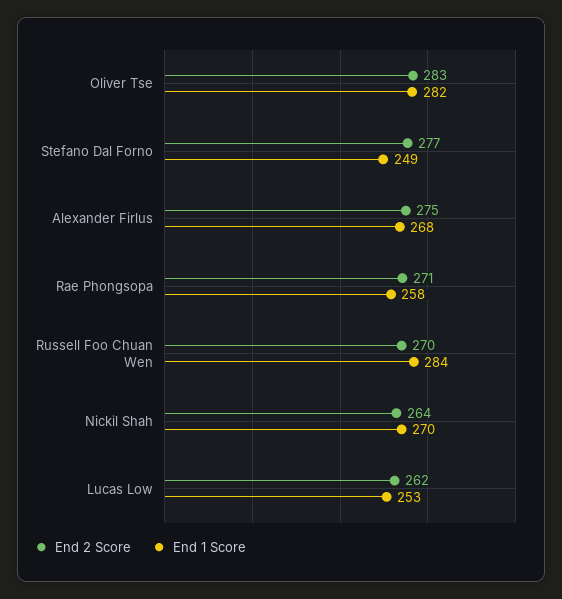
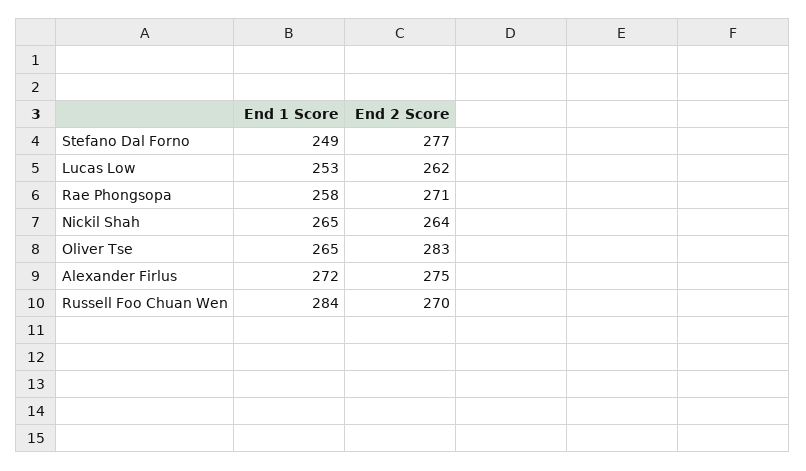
  {
    "End 2 Score": {
      "Oliver Tse": 283,
      "Stefano Dal Forno": 277,
      "Alexander Firlus": 275,
      "Rae Phongsopa": 271,
      "Russell Foo Chuan Wen": 270,
      "Nickil Shah": 264,
      "Lucas Low": 262
    },
    "End 1 Score": {
-     "Oliver Tse": 282,
+     "Oliver Tse": 265,
      "Stefano Dal Forno": 249,
-     "Alexander Firlus": 268,
+     "Alexander Firlus": 272,
      "Rae Phongsopa": 258,
      "Russell Foo Chuan Wen": 284,
-     "Nickil Shah": 270,
+     "Nickil Shah": 265,
      "Lucas Low": 253
    }
  }

